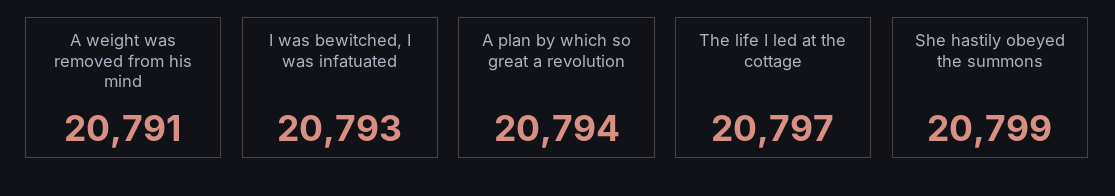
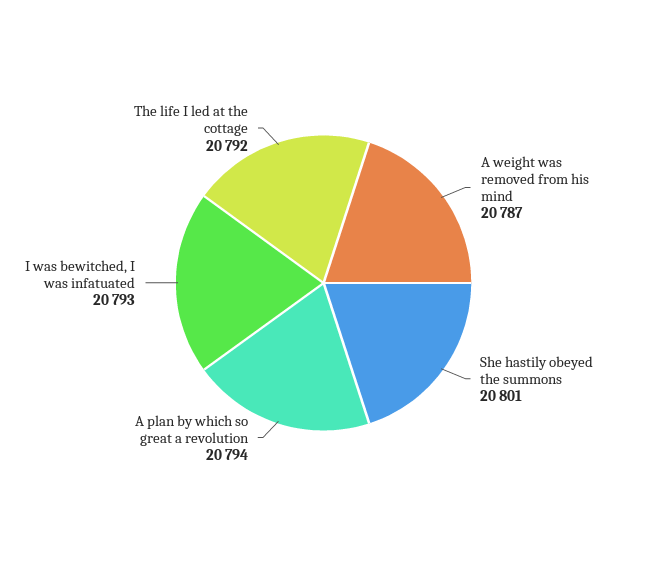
  {
-   "A weight was removed from his mind": 20791,
+   "A weight was removed from his mind": 20787,
    "I was bewitched, I was infatuated": 20793,
    "A plan by which so great a revolution": 20794,
-   "The life I led at the cottage": 20797,
+   "The life I led at the cottage": 20792,
-   "She hastily obeyed the summons": 20799
+   "She hastily obeyed the summons": 20801
  }

